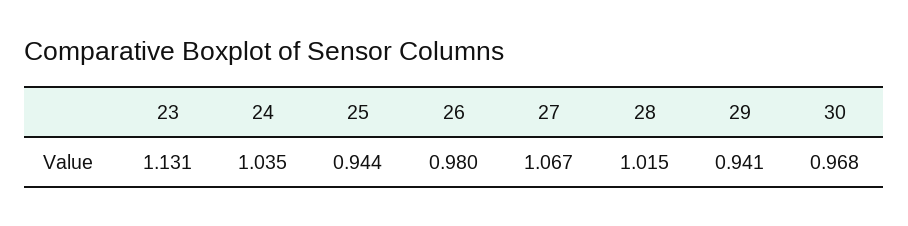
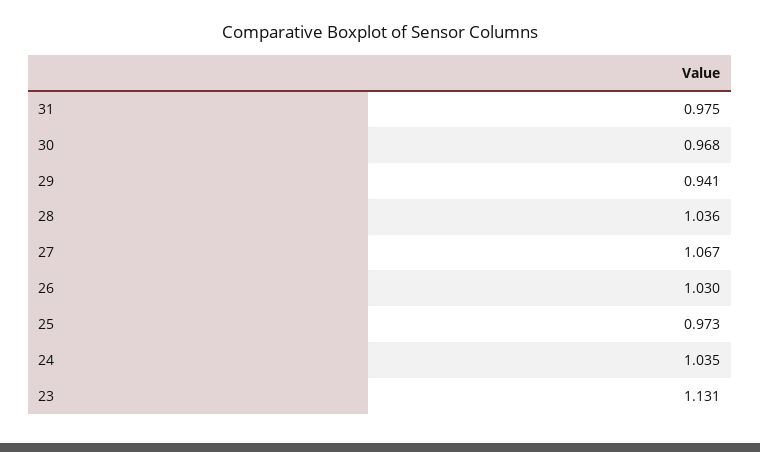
  {
    "23": 1.131,
    "24": 1.035,
-   "25": 0.944,
+   "25": 0.973,
-   "26": 0.98,
+   "26": 1.03,
    "27": 1.067,
-   "28": 1.015,
+   "28": 1.036,
    "29": 0.941,
-   "30": 0.968
+   "30": 0.968,
+   "31": 0.975
  }

